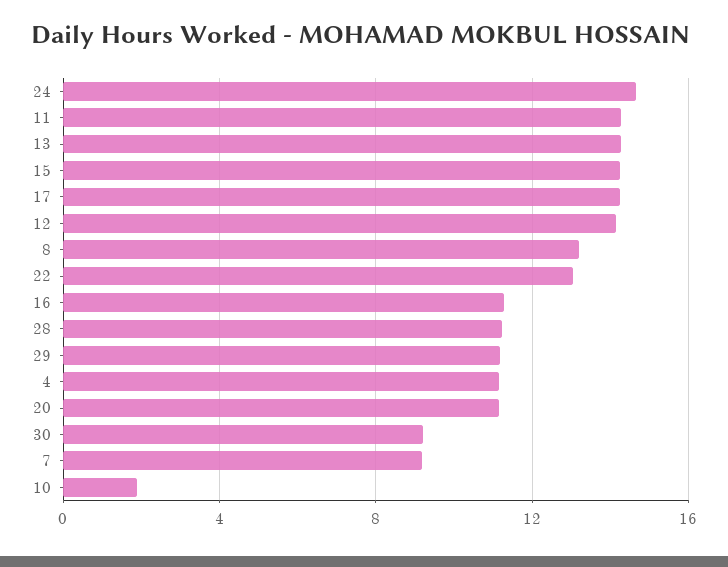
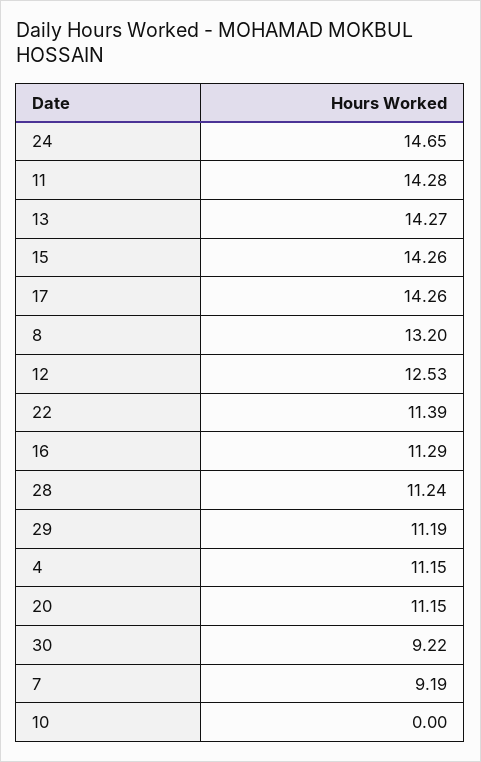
  {
    "24": 14.65,
    "11": 14.28,
    "13": 14.27,
    "15": 14.26,
    "17": 14.26,
-   "12": 14,
+   "12": 12.53,
    "8": 13.2,
-   "22": 13,
+   "22": 11.39,
    "16": 11.29,
    "28": 11.24,
    "29": 11.19,
    "4": 11.15,
    "20": 11.15,
    "30": 9.22,
    "7": 9.19,
-   "10": 2
+   "10": 0
  }

